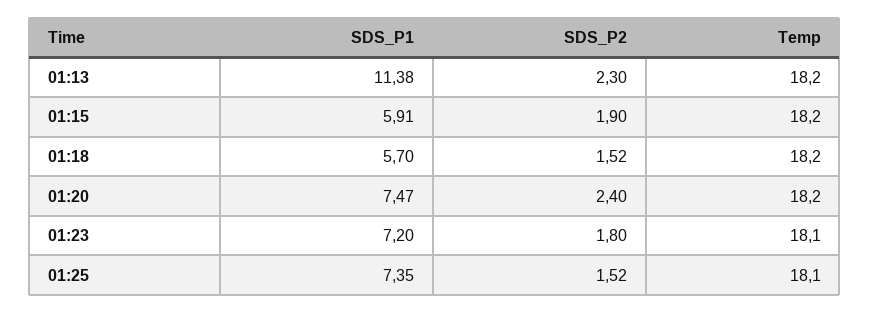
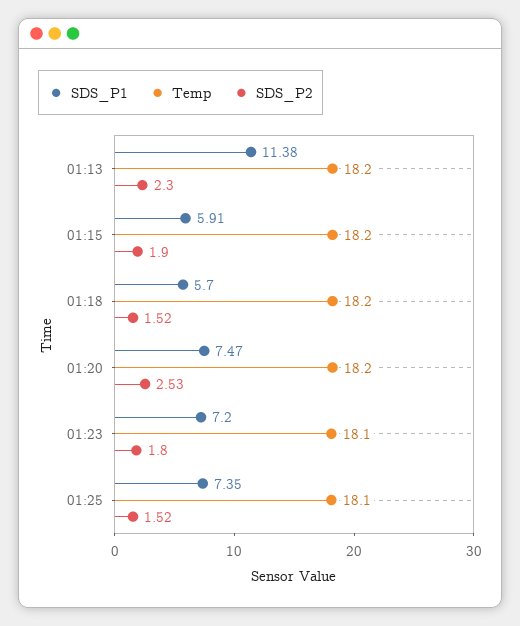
  {
    "SDS_P1": {
      "01:13": 11.38,
      "01:15": 5.91,
      "01:18": 5.7,
      "01:20": 7.47,
      "01:23": 7.2,
      "01:25": 7.35
    },
    "SDS_P2": {
      "01:13": 2.3,
      "01:15": 1.9,
      "01:18": 1.52,
-     "01:20": 2.4,
+     "01:20": 2.53,
      "01:23": 1.8,
      "01:25": 1.52
    },
    "Temp": {
      "01:13": 18.2,
      "01:15": 18.2,
      "01:18": 18.2,
      "01:20": 18.2,
      "01:23": 18.1,
      "01:25": 18.1
    }
  }

